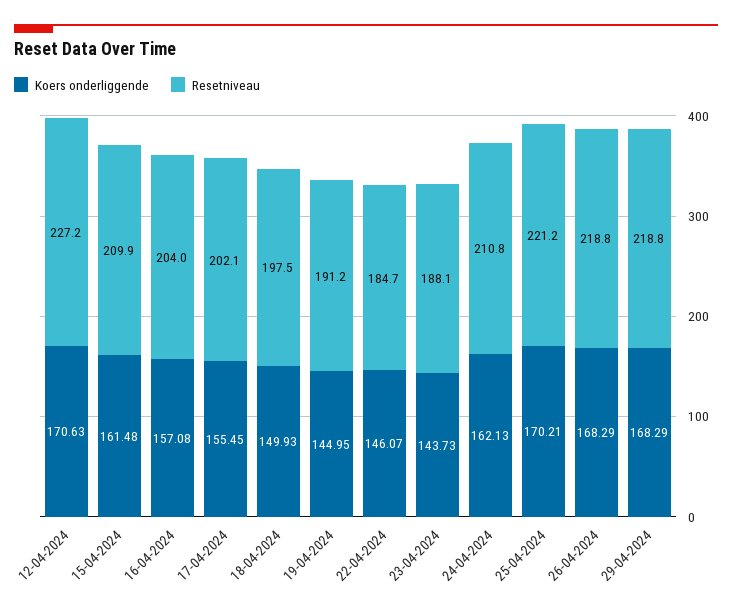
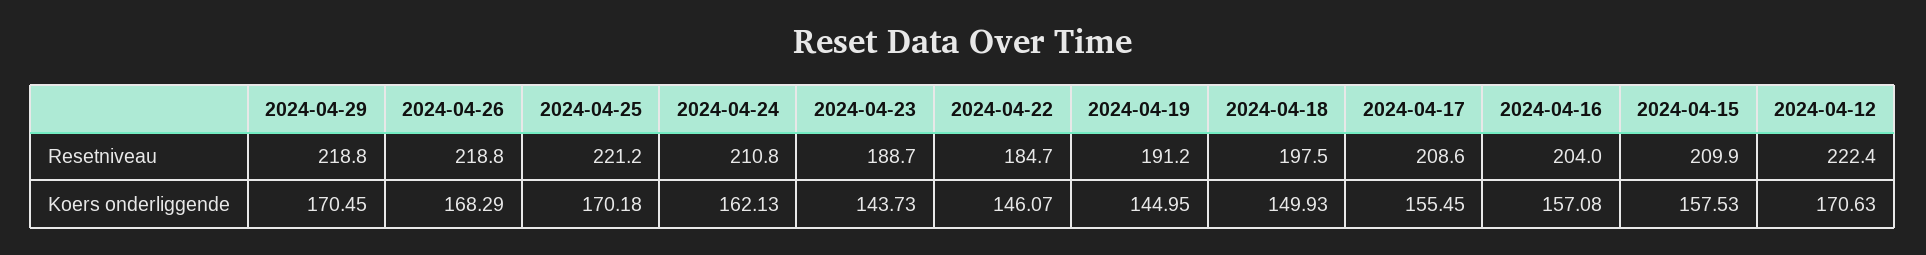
  {
    "Koers onderliggende": {
      "12-04-2024": 170.63,
-     "15-04-2024": 161.48,
+     "15-04-2024": 157.53,
      "16-04-2024": 157.08,
      "17-04-2024": 155.45,
      "18-04-2024": 149.93,
      "19-04-2024": 144.95,
      "22-04-2024": 146.07,
      "23-04-2024": 143.73,
      "24-04-2024": 162.13,
-     "25-04-2024": 170.21,
+     "25-04-2024": 170.18,
      "26-04-2024": 168.29,
-     "29-04-2024": 168.29
+     "29-04-2024": 170.45
    },
    "Resetniveau": {
-     "12-04-2024": 227.2,
+     "12-04-2024": 222.4,
      "15-04-2024": 209.9,
      "16-04-2024": 204,
-     "17-04-2024": 202.1,
+     "17-04-2024": 208.6,
      "18-04-2024": 197.5,
      "19-04-2024": 191.2,
      "22-04-2024": 184.7,
-     "23-04-2024": 188.1,
+     "23-04-2024": 188.7,
      "24-04-2024": 210.8,
      "25-04-2024": 221.2,
      "26-04-2024": 218.8,
      "29-04-2024": 218.8
    }
  }

